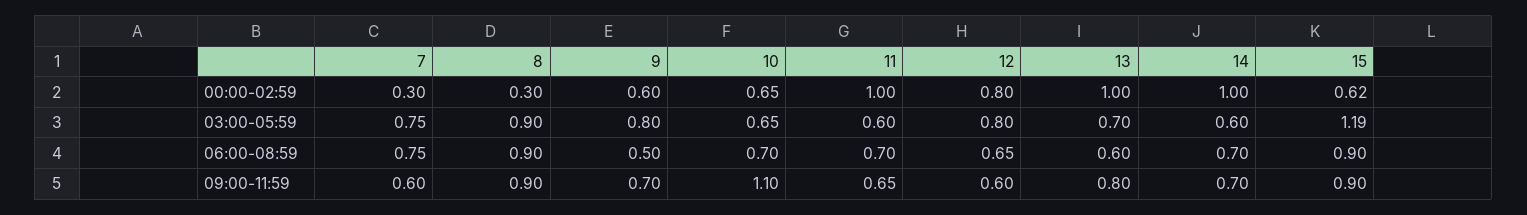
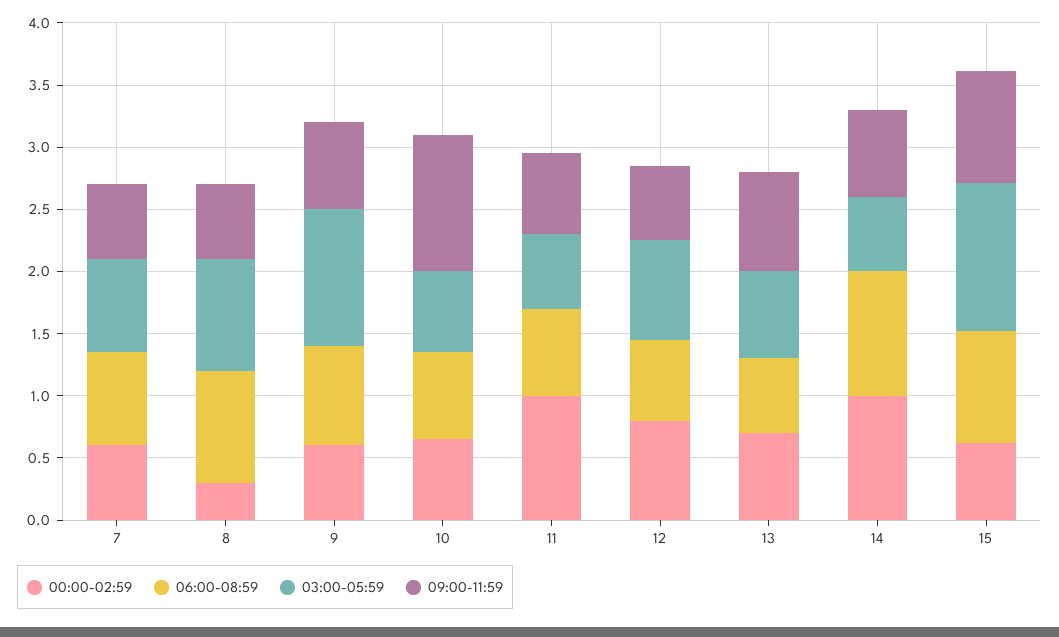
  {
    "00:00-02:59": {
-     "7": 0.3,
+     "7": 0.6,
      "8": 0.3,
      "9": 0.6,
      "10": 0.65,
      "11": 1,
      "12": 0.8,
-     "13": 1,
+     "13": 0.7,
      "14": 1,
      "15": 0.62
    },
    "03:00-05:59": {
      "7": 0.75,
      "8": 0.9,
-     "9": 0.8,
+     "9": 1.1,
      "10": 0.65,
      "11": 0.6,
      "12": 0.8,
      "13": 0.7,
      "14": 0.6,
      "15": 1.19
    },
    "06:00-08:59": {
      "7": 0.75,
      "8": 0.9,
-     "9": 0.5,
+     "9": 0.8,
      "10": 0.7,
      "11": 0.7,
      "12": 0.65,
      "13": 0.6,
-     "14": 0.7,
+     "14": 1,
      "15": 0.9
    },
    "09:00-11:59": {
      "7": 0.6,
-     "8": 0.9,
+     "8": 0.6,
      "9": 0.7,
      "10": 1.1,
      "11": 0.65,
      "12": 0.6,
      "13": 0.8,
      "14": 0.7,
      "15": 0.9
    }
  }

